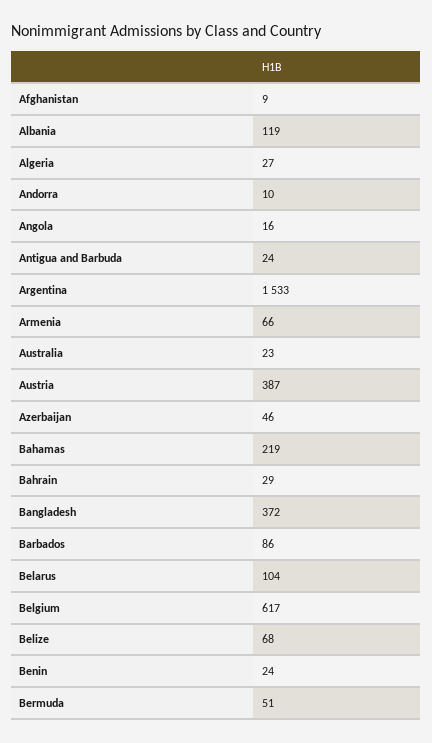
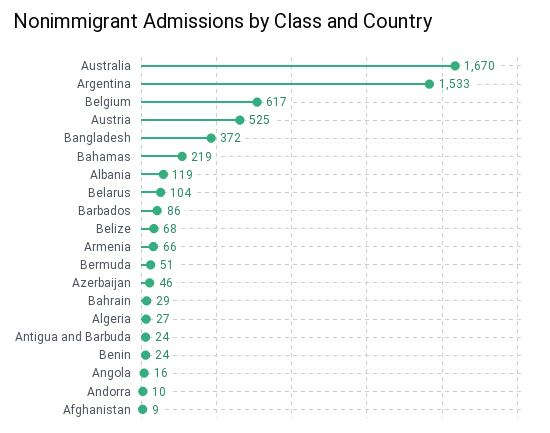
  {
    "Afghanistan": 9,
    "Albania": 119,
    "Algeria": 27,
    "Andorra": 10,
    "Angola": 16,
    "Antigua and Barbuda": 24,
    "Argentina": 1533,
    "Armenia": 66,
-   "Australia": 23,
+   "Australia": 1670,
-   "Austria": 387,
+   "Austria": 525,
    "Azerbaijan": 46,
    "Bahamas": 219,
    "Bahrain": 29,
    "Bangladesh": 372,
    "Barbados": 86,
    "Belarus": 104,
    "Belgium": 617,
    "Belize": 68,
    "Benin": 24,
    "Bermuda": 51
  }

